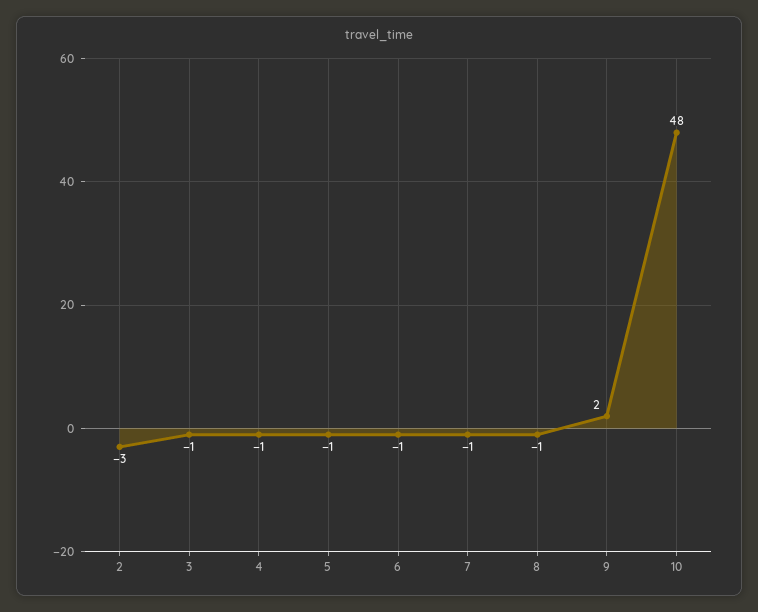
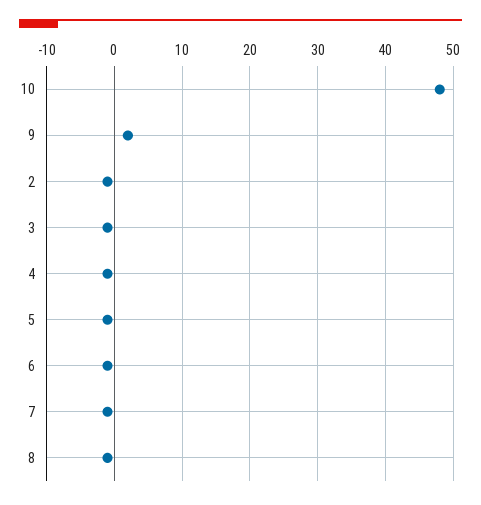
  {
-   "2": -3,
+   "2": -1,
    "3": -1,
    "4": -1,
    "5": -1,
    "6": -1,
    "7": -1,
    "8": -1,
    "9": 2,
    "10": 48
  }

